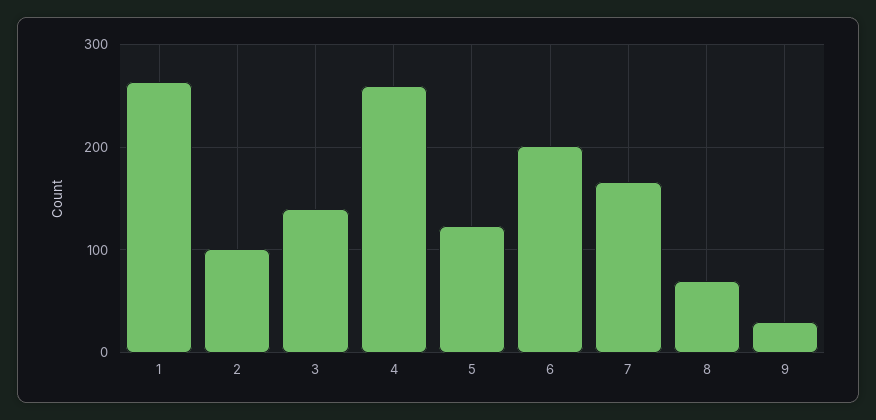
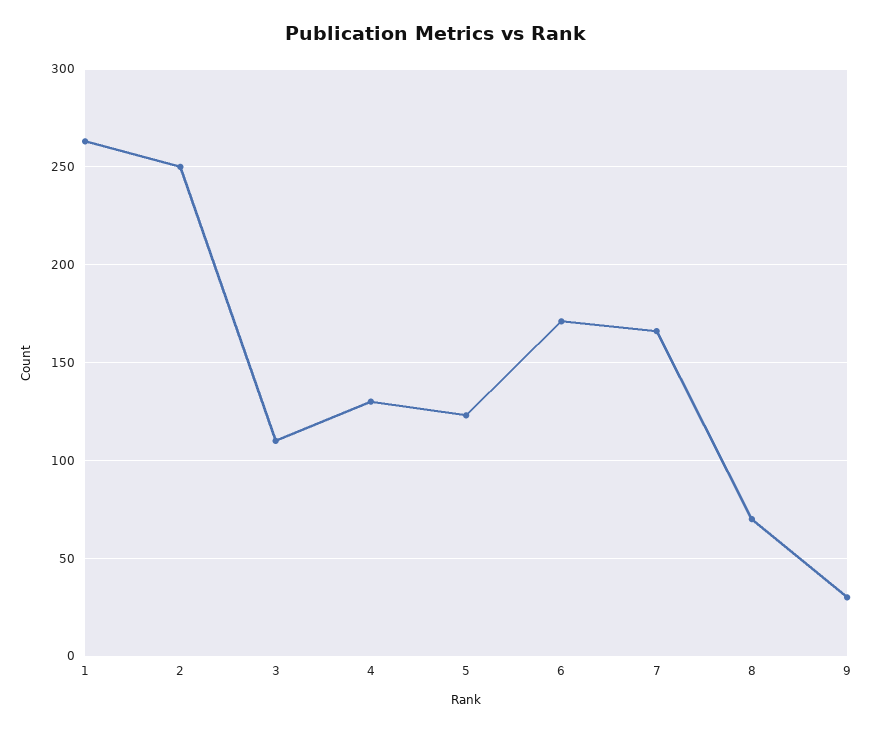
  {
    "1": 265,
-   "2": 100,
+   "2": 250,
-   "3": 140,
+   "3": 110,
-   "4": 260,
+   "4": 130,
    "5": 125,
-   "6": 200,
+   "6": 170,
    "7": 165,
    "8": 70,
    "9": 30
  }

